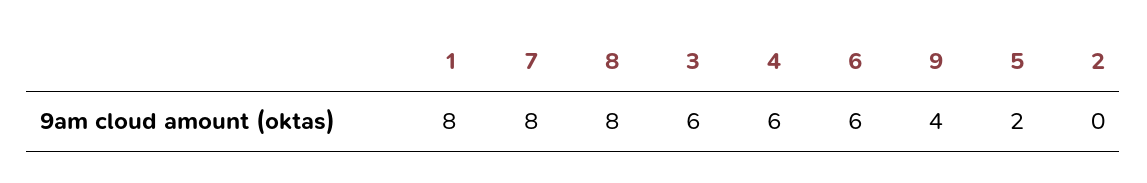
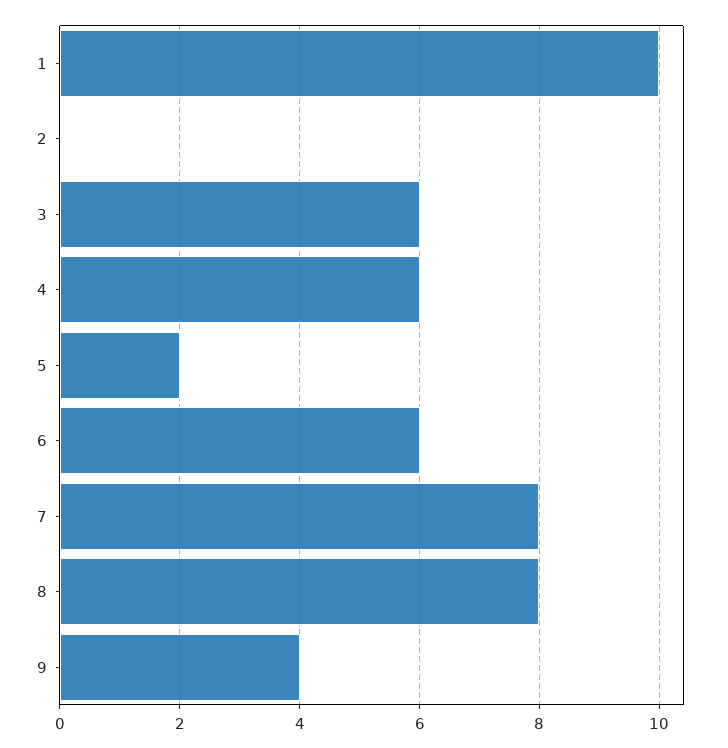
  {
-   "1": 8,
+   "1": 10,
    "7": 8,
    "8": 8,
    "3": 6,
    "4": 6,
    "6": 6,
    "9": 4,
    "5": 2,
    "2": 0
  }

